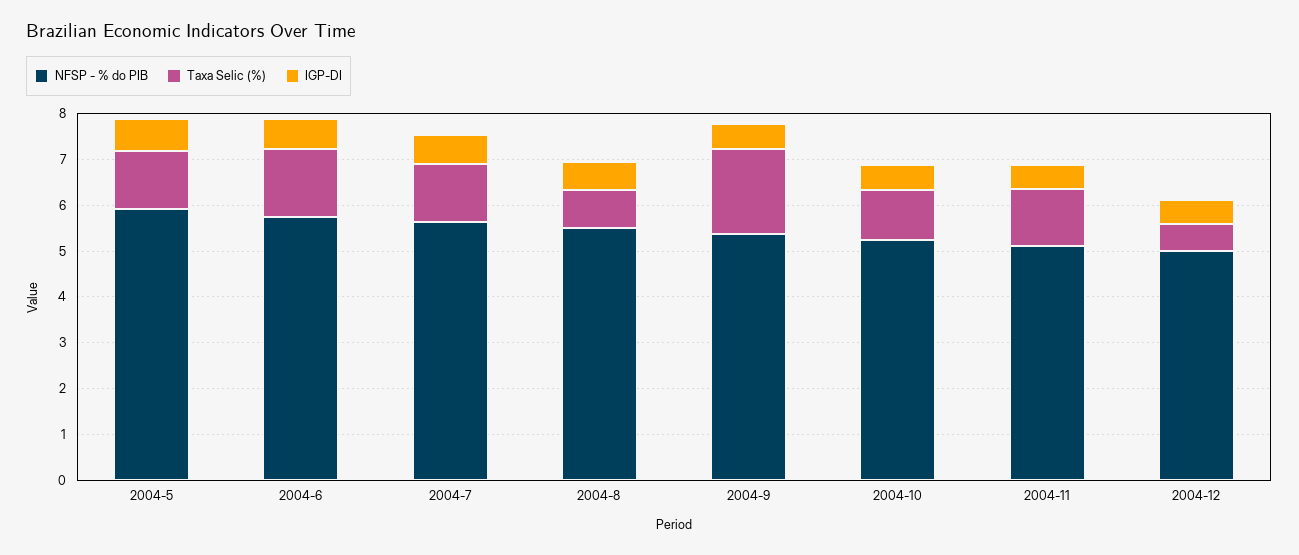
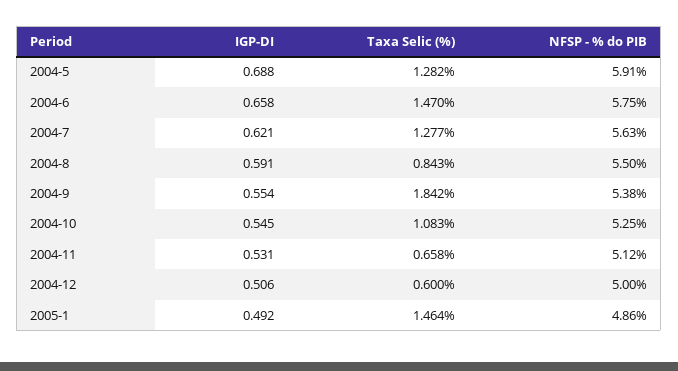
  {
    "NFSP - % do PIB": {
      "2004-5": 5.91,
      "2004-6": 5.75,
      "2004-7": 5.63,
      "2004-8": 5.5,
      "2004-9": 5.38,
      "2004-10": 5.25,
      "2004-11": 5.12,
-     "2004-12": 5
+     "2004-12": 5,
+     "2005-1": 4.86
    },
    "Taxa Selic (%)": {
      "2004-5": 1.282,
      "2004-6": 1.47,
      "2004-7": 1.277,
      "2004-8": 0.843,
      "2004-9": 1.842,
      "2004-10": 1.083,
-     "2004-11": 1.2,
+     "2004-11": 0.658,
-     "2004-12": 0.6
+     "2004-12": 0.6,
+     "2005-1": 1.464
    },
    "IGP-DI": {
      "2004-5": 0.688,
      "2004-6": 0.658,
      "2004-7": 0.621,
      "2004-8": 0.591,
      "2004-9": 0.554,
      "2004-10": 0.545,
      "2004-11": 0.531,
-     "2004-12": 0.506
+     "2004-12": 0.506,
+     "2005-1": 0.492
    }
  }

